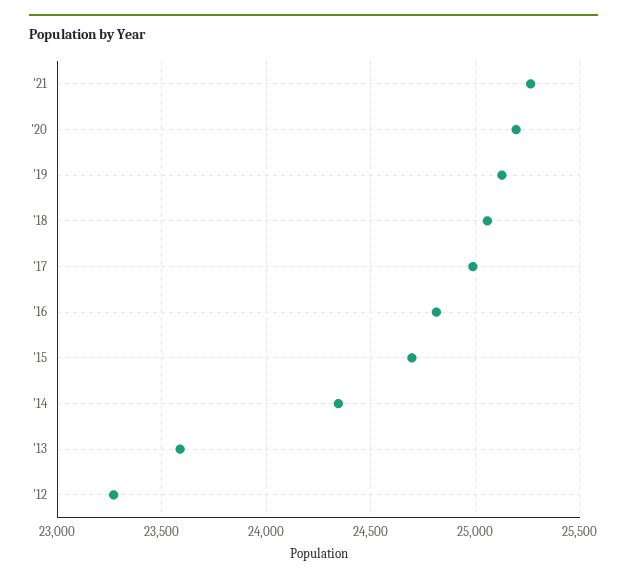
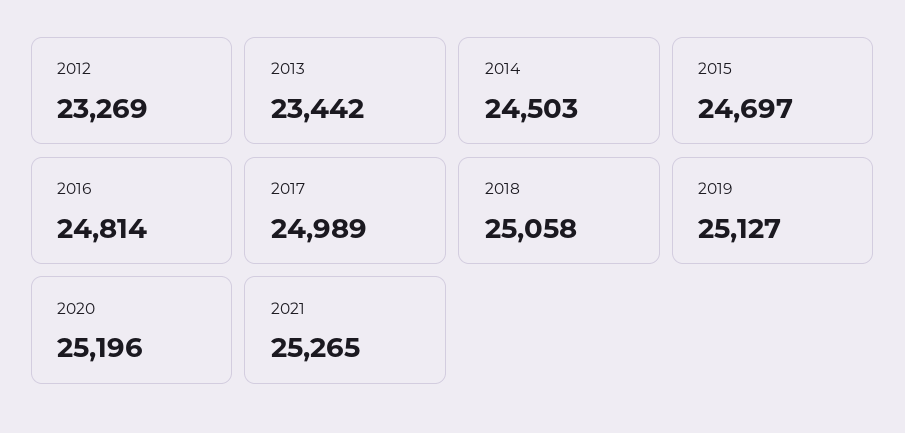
  {
    "'21": 25265,
    "'20": 25196,
    "'19": 25127,
    "'18": 25058,
    "'17": 24989,
    "'16": 24814,
    "'15": 24697,
-   "'14": 24350,
+   "'14": 24503,
-   "'13": 23600,
+   "'13": 23442,
    "'12": 23269
  }

